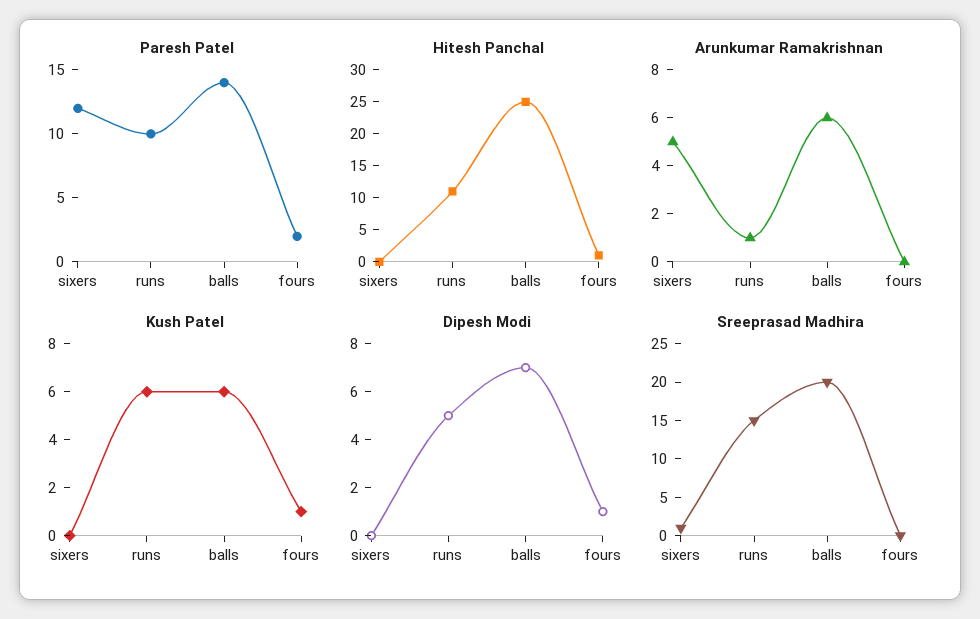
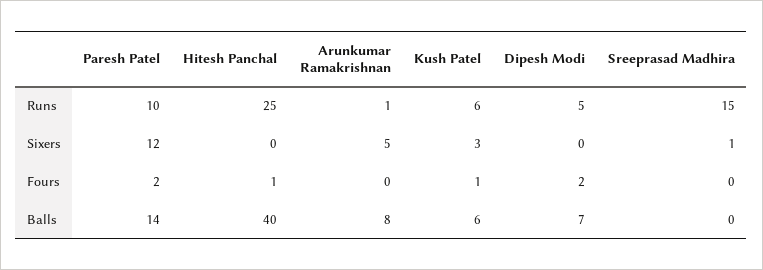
  {
    "Paresh Patel": {
      "sixers": 12,
      "runs": 10,
      "balls": 14,
      "fours": 2
    },
    "Hitesh Panchal": {
      "sixers": 0,
-     "runs": 10,
+     "runs": 25,
-     "balls": 25,
+     "balls": 40,
      "fours": 1
    },
    "Arunkumar Ramakrishnan": {
      "sixers": 5,
      "runs": 1,
-     "balls": 6,
+     "balls": 8,
      "fours": 0
    },
    "Kush Patel": {
-     "sixers": 0,
+     "sixers": 3,
      "runs": 6,
      "balls": 6,
      "fours": 1
    },
    "Dipesh Modi": {
      "sixers": 0,
      "runs": 5,
      "balls": 7,
-     "fours": 1
+     "fours": 2
    },
    "Sreeprasad Madhira": {
      "sixers": 1,
      "runs": 15,
-     "balls": 20,
+     "balls": 0,
      "fours": 0
    }
  }

